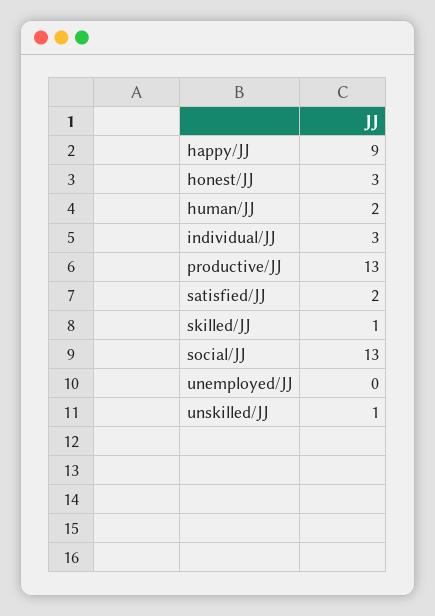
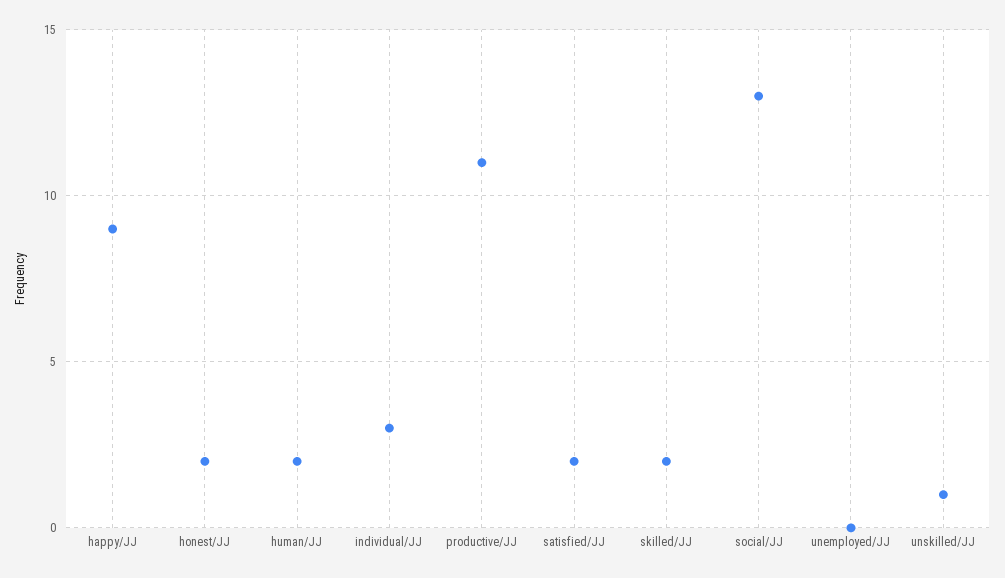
  {
    "happy/JJ": 9,
-   "honest/JJ": 3,
+   "honest/JJ": 2,
    "human/JJ": 2,
    "individual/JJ": 3,
-   "productive/JJ": 13,
+   "productive/JJ": 11,
    "satisfied/JJ": 2,
-   "skilled/JJ": 1,
+   "skilled/JJ": 2,
    "social/JJ": 13,
    "unemployed/JJ": 0,
    "unskilled/JJ": 1
  }

